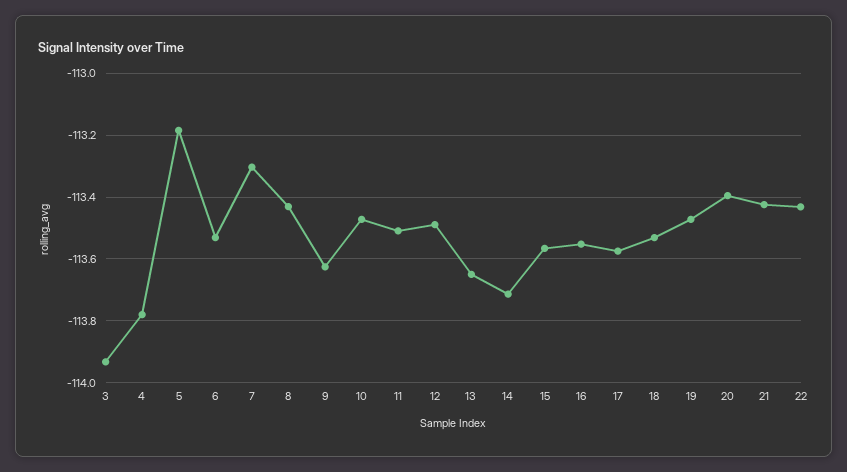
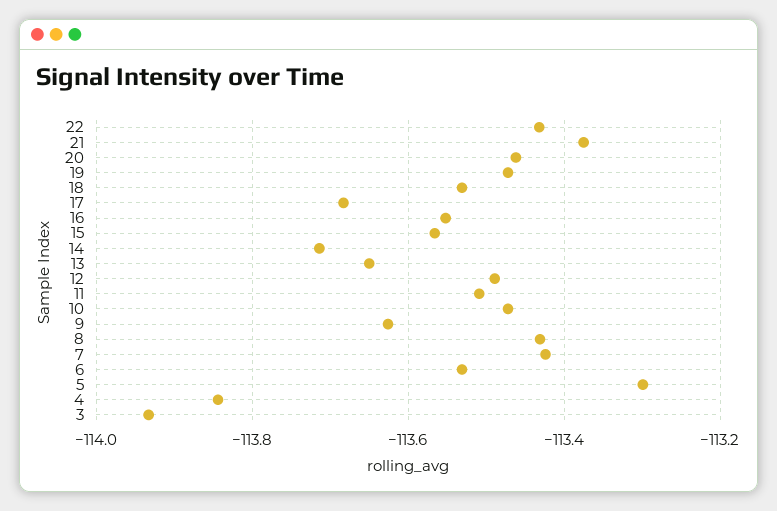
  {
    "3": -113.94,
-   "4": -113.78,
+   "4": -113.84,
-   "5": -113.18,
+   "5": -113.3,
    "6": -113.54,
-   "7": -113.3,
+   "7": -113.42,
    "8": -113.44,
    "9": -113.62,
    "10": -113.48,
    "11": -113.5,
    "12": -113.48,
    "13": -113.66,
    "14": -113.72,
    "15": -113.56,
    "16": -113.56,
-   "17": -113.58,
+   "17": -113.68,
    "18": -113.54,
    "19": -113.48,
-   "20": -113.4,
+   "20": -113.46,
-   "21": -113.42,
+   "21": -113.38,
    "22": -113.44
  }

